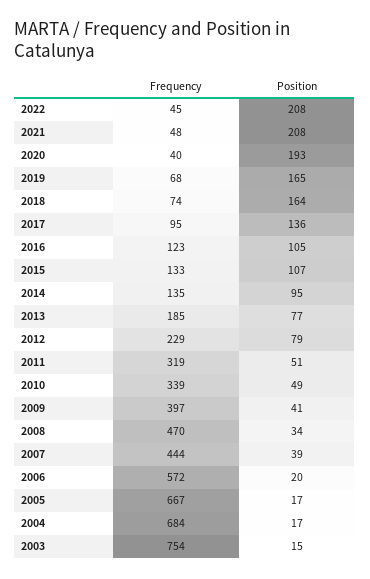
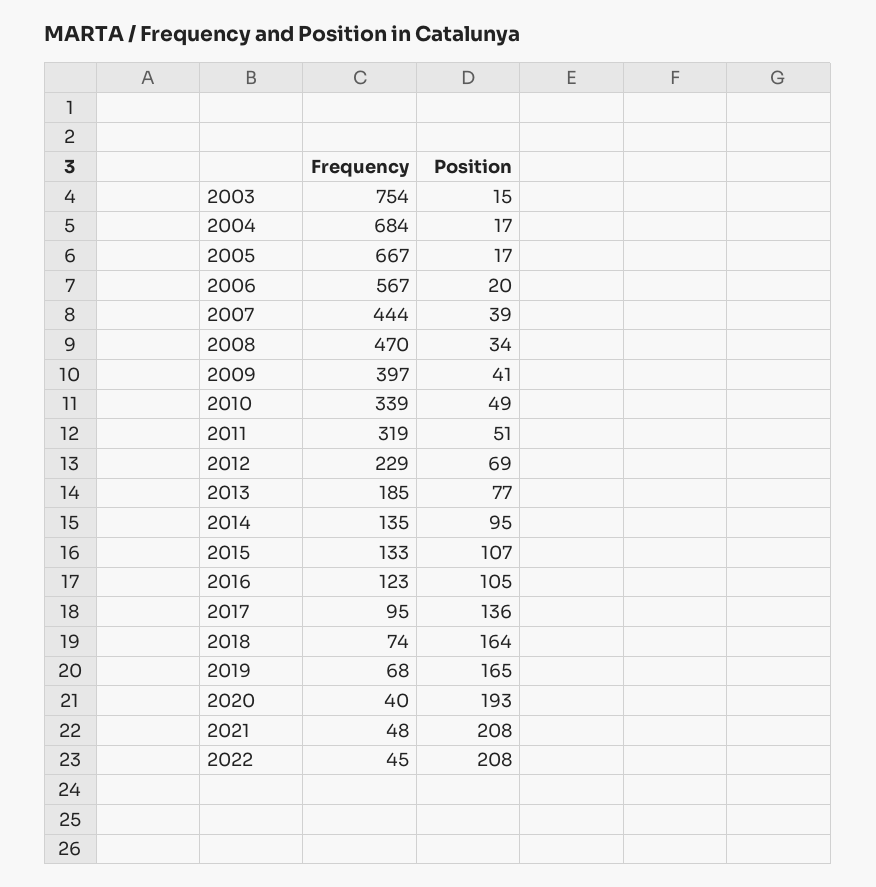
  {
    "Frequency": {
      "2022": 45,
      "2021": 48,
      "2020": 40,
      "2019": 68,
      "2018": 74,
      "2017": 95,
      "2016": 123,
      "2015": 133,
      "2014": 135,
      "2013": 185,
      "2012": 229,
      "2011": 319,
      "2010": 339,
      "2009": 397,
      "2008": 470,
      "2007": 444,
-     "2006": 572,
+     "2006": 567,
      "2005": 667,
      "2004": 684,
      "2003": 754
    },
    "Position": {
      "2022": 208,
      "2021": 208,
      "2020": 193,
      "2019": 165,
      "2018": 164,
      "2017": 136,
      "2016": 105,
      "2015": 107,
      "2014": 95,
      "2013": 77,
-     "2012": 79,
+     "2012": 69,
      "2011": 51,
      "2010": 49,
      "2009": 41,
      "2008": 34,
      "2007": 39,
      "2006": 20,
      "2005": 17,
      "2004": 17,
      "2003": 15
    }
  }

